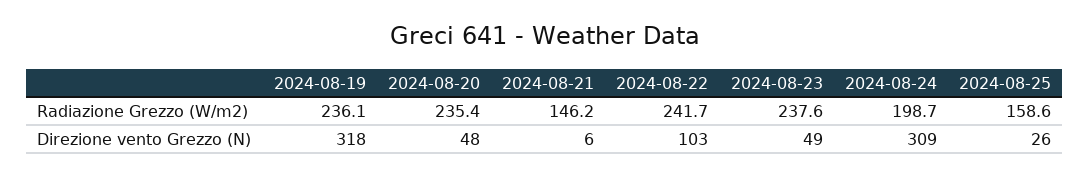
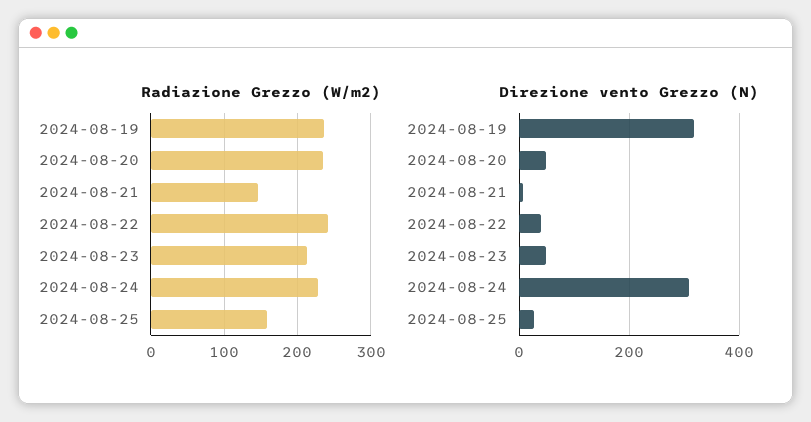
  {
    "Radiazione Grezzo (W/m2)": {
      "2024-08-19": 236.1,
      "2024-08-20": 235.4,
      "2024-08-21": 146.2,
      "2024-08-22": 241.7,
-     "2024-08-23": 237.6,
+     "2024-08-23": 210,
-     "2024-08-24": 198.7,
+     "2024-08-24": 230,
      "2024-08-25": 158.6
    },
    "Direzione vento Grezzo (N)": {
      "2024-08-19": 318,
      "2024-08-20": 48,
      "2024-08-21": 6,
-     "2024-08-22": 103,
+     "2024-08-22": 40,
      "2024-08-23": 49,
      "2024-08-24": 309,
      "2024-08-25": 26
    }
  }

